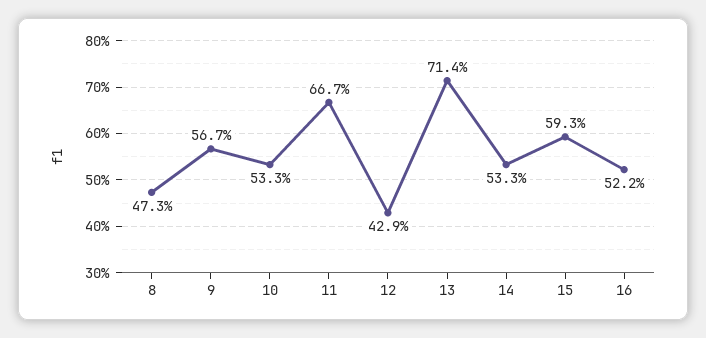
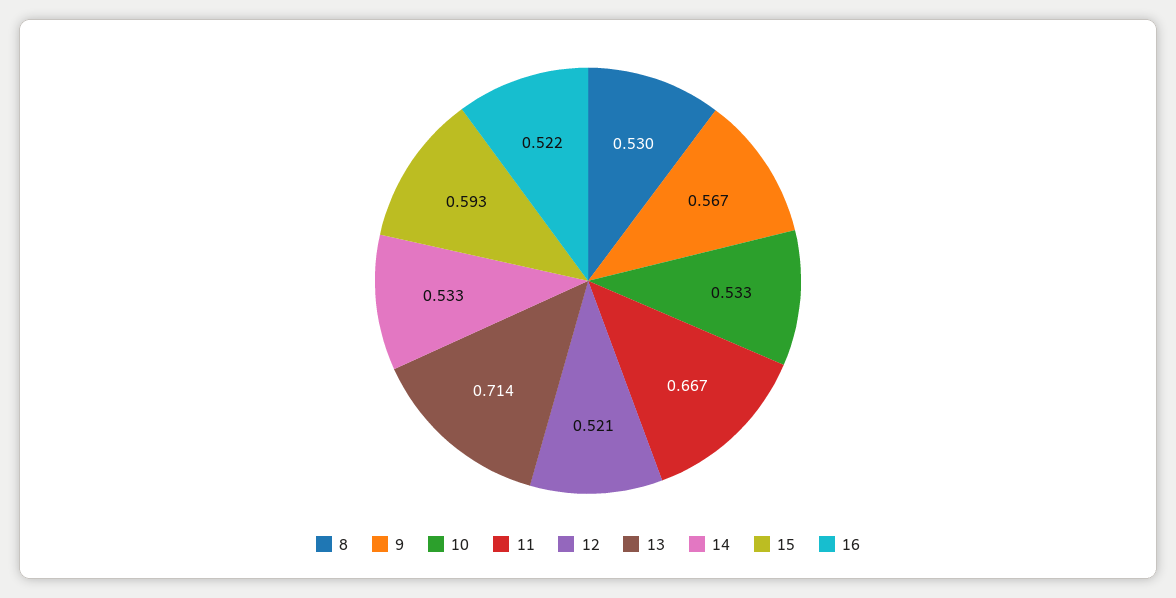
  {
-   "8": 0.473,
+   "8": 0.53,
    "9": 0.567,
    "10": 0.533,
    "11": 0.667,
-   "12": 0.429,
+   "12": 0.521,
    "13": 0.714,
    "14": 0.533,
    "15": 0.593,
    "16": 0.522
  }

